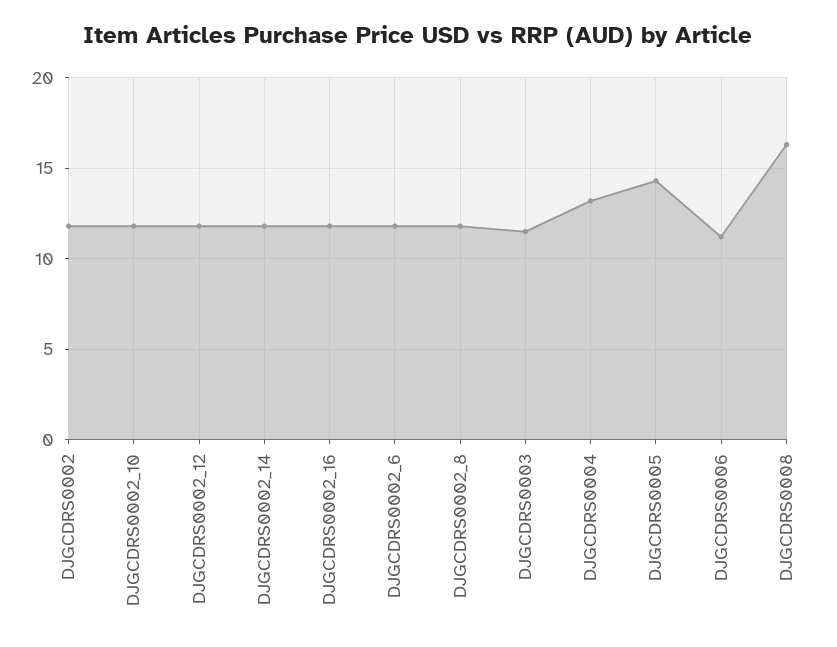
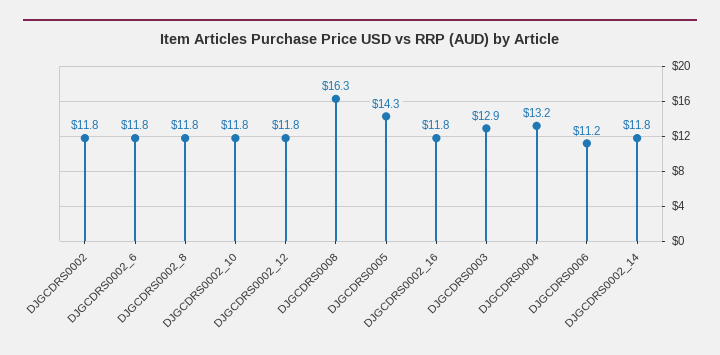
  {
    "DJGCDRS0002": 11.8,
    "DJGCDRS0002_10": 11.8,
    "DJGCDRS0002_12": 11.8,
    "DJGCDRS0002_14": 11.8,
    "DJGCDRS0002_16": 11.8,
    "DJGCDRS0002_6": 11.8,
    "DJGCDRS0002_8": 11.8,
-   "DJGCDRS0003": 11.5,
+   "DJGCDRS0003": 12.9,
    "DJGCDRS0004": 13.2,
    "DJGCDRS0005": 14.3,
    "DJGCDRS0006": 11.2,
    "DJGCDRS0008": 16.3
  }

